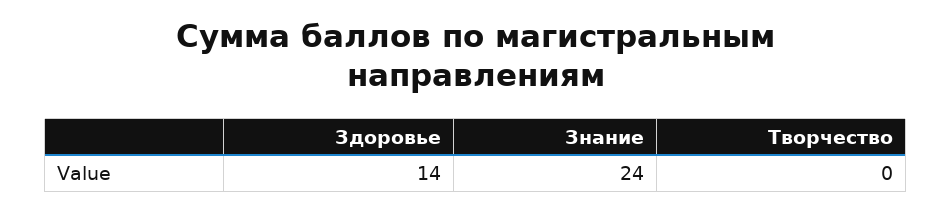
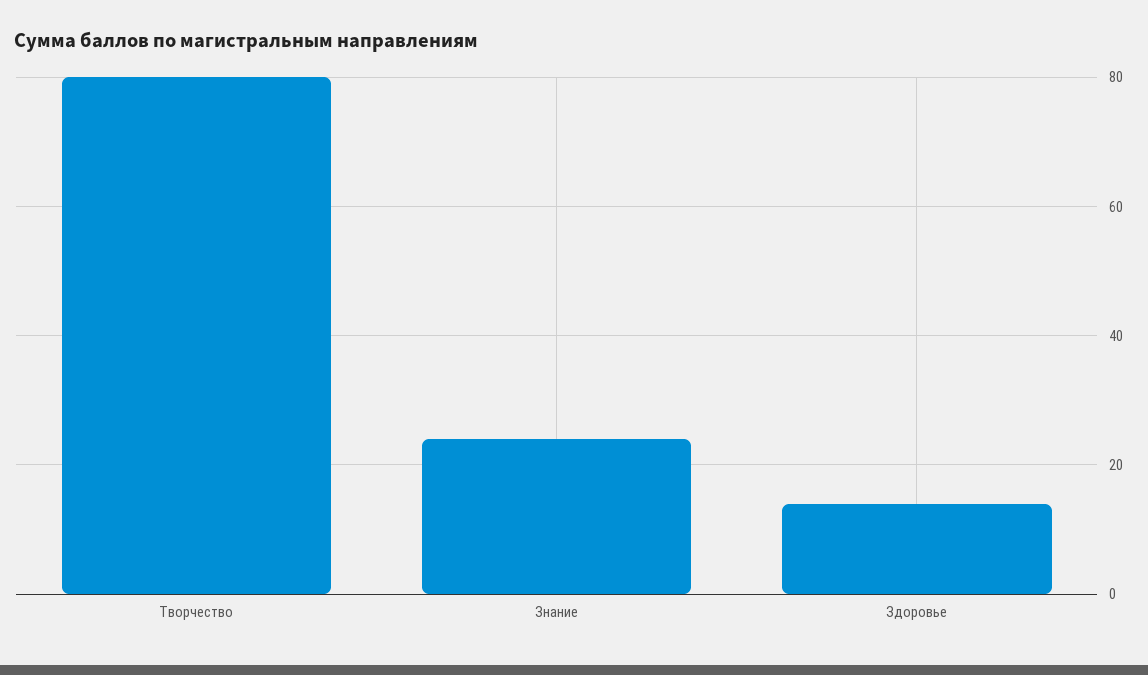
  {
    "Здоровье": 14,
    "Знание": 24,
-   "Творчество": 0
+   "Творчество": 80
  }

